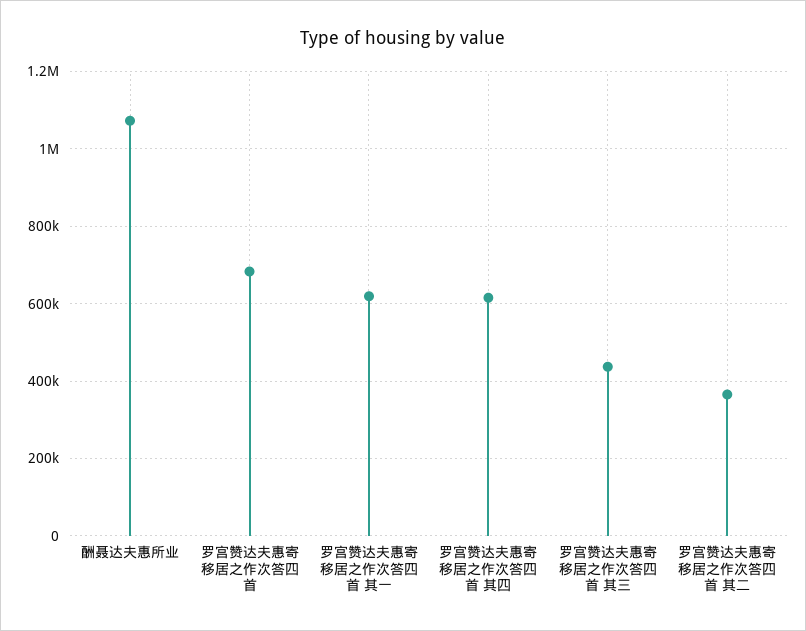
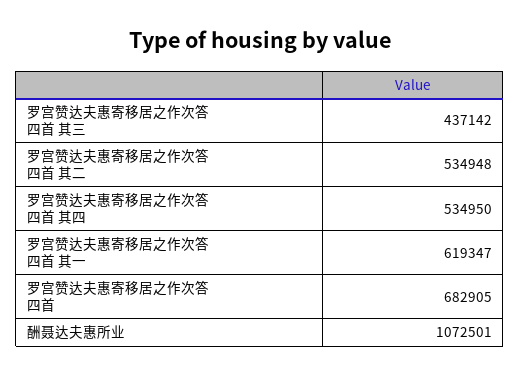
  {
    "酬聂达夫惠所业": 1072501,
    "罗宫赞达夫惠寄移居之作次答四首": 682905,
    "罗宫赞达夫惠寄移居之作次答四首 其一": 619347,
-   "罗宫赞达夫惠寄移居之作次答四首 其四": 620000,
+   "罗宫赞达夫惠寄移居之作次答四首 其四": 534950,
    "罗宫赞达夫惠寄移居之作次答四首 其三": 437142,
-   "罗宫赞达夫惠寄移居之作次答四首 其二": 360000
+   "罗宫赞达夫惠寄移居之作次答四首 其二": 534948
  }

